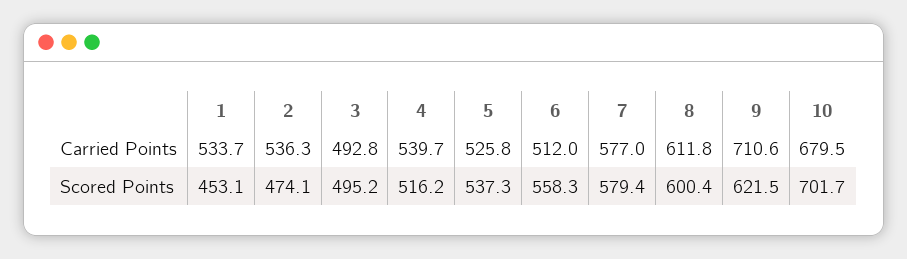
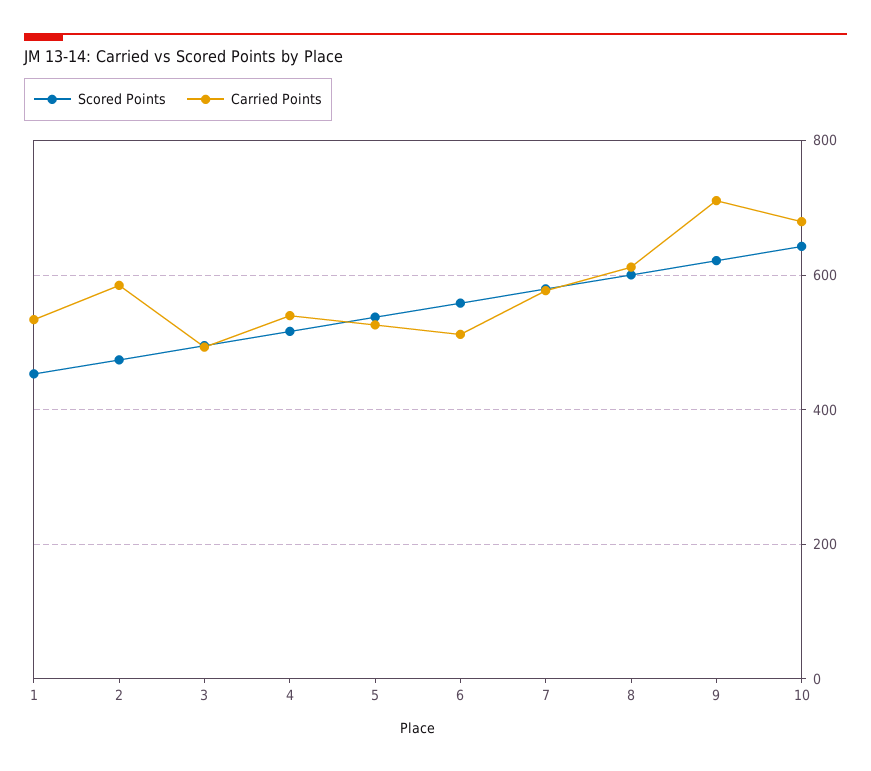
  {
    "Carried Points": {
      "1": 533.7,
-     "2": 536.3,
+     "2": 580,
      "3": 492.8,
      "4": 539.7,
      "5": 525.8,
      "6": 512,
      "7": 577,
      "8": 611.8,
      "9": 710.6,
      "10": 679.5
    },
    "Scored Points": {
      "1": 453.1,
      "2": 474.1,
      "3": 495.2,
      "4": 516.2,
      "5": 537.3,
      "6": 558.3,
      "7": 579.4,
      "8": 600.4,
      "9": 621.5,
-     "10": 701.7
+     "10": 640
    }
  }

